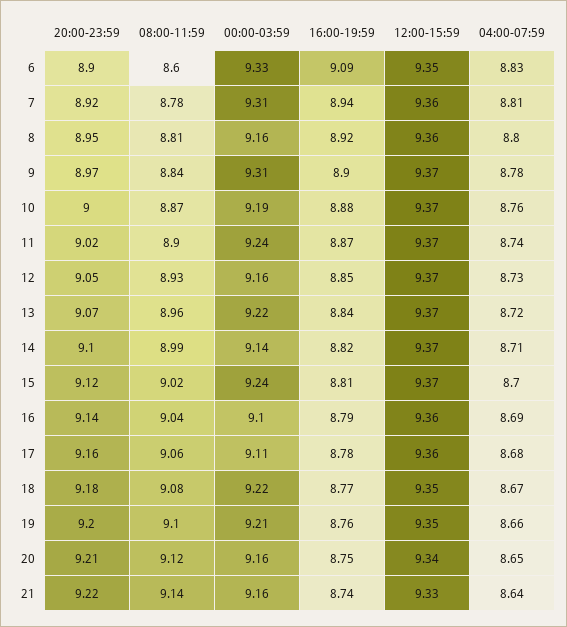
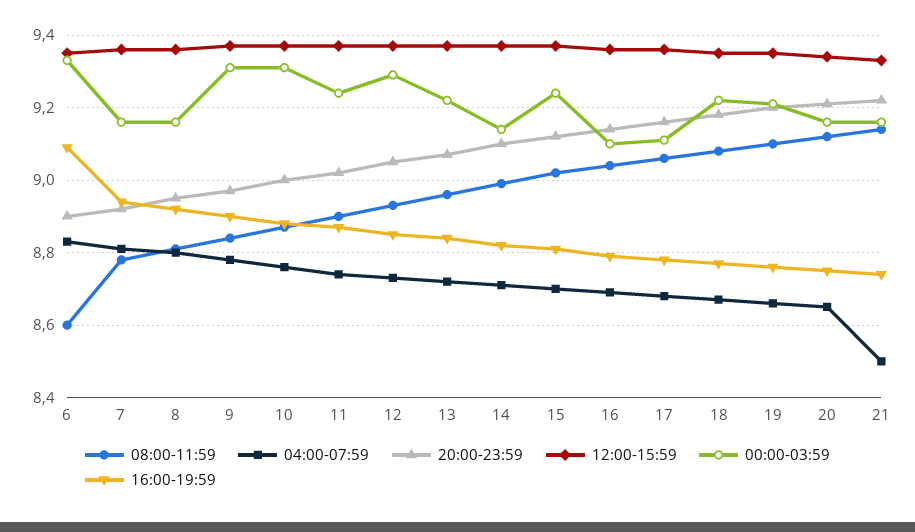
  {
    "20:00-23:59": {
      "6": 8.9,
      "7": 8.92,
      "8": 8.95,
      "9": 8.97,
      "10": 9,
      "11": 9.02,
      "12": 9.05,
      "13": 9.07,
      "14": 9.1,
      "15": 9.12,
      "16": 9.14,
      "17": 9.16,
      "18": 9.18,
      "19": 9.2,
      "20": 9.21,
      "21": 9.22
    },
    "08:00-11:59": {
      "6": 8.6,
      "7": 8.78,
      "8": 8.81,
      "9": 8.84,
      "10": 8.87,
      "11": 8.9,
      "12": 8.93,
      "13": 8.96,
      "14": 8.99,
      "15": 9.02,
      "16": 9.04,
      "17": 9.06,
      "18": 9.08,
      "19": 9.1,
      "20": 9.12,
      "21": 9.14
    },
    "00:00-03:59": {
      "6": 9.33,
-     "7": 9.31,
+     "7": 9.15,
      "8": 9.16,
      "9": 9.31,
-     "10": 9.19,
+     "10": 9.3,
      "11": 9.24,
-     "12": 9.16,
+     "12": 9.3,
      "13": 9.22,
      "14": 9.14,
      "15": 9.24,
      "16": 9.1,
      "17": 9.11,
      "18": 9.22,
      "19": 9.21,
      "20": 9.16,
      "21": 9.16
    },
    "16:00-19:59": {
      "6": 9.09,
      "7": 8.94,
      "8": 8.92,
      "9": 8.9,
      "10": 8.88,
      "11": 8.87,
      "12": 8.85,
      "13": 8.84,
      "14": 8.82,
      "15": 8.81,
      "16": 8.79,
      "17": 8.78,
      "18": 8.77,
      "19": 8.76,
      "20": 8.75,
      "21": 8.74
    },
    "12:00-15:59": {
      "6": 9.35,
      "7": 9.36,
      "8": 9.36,
      "9": 9.37,
      "10": 9.37,
      "11": 9.37,
      "12": 9.37,
      "13": 9.37,
      "14": 9.37,
      "15": 9.37,
      "16": 9.36,
      "17": 9.36,
      "18": 9.35,
      "19": 9.35,
      "20": 9.34,
      "21": 9.33
    },
    "04:00-07:59": {
      "6": 8.83,
      "7": 8.81,
      "8": 8.8,
      "9": 8.78,
      "10": 8.76,
      "11": 8.74,
      "12": 8.73,
      "13": 8.72,
      "14": 8.71,
      "15": 8.7,
      "16": 8.69,
      "17": 8.68,
      "18": 8.67,
      "19": 8.66,
      "20": 8.65,
-     "21": 8.64
+     "21": 8.5
    }
  }

